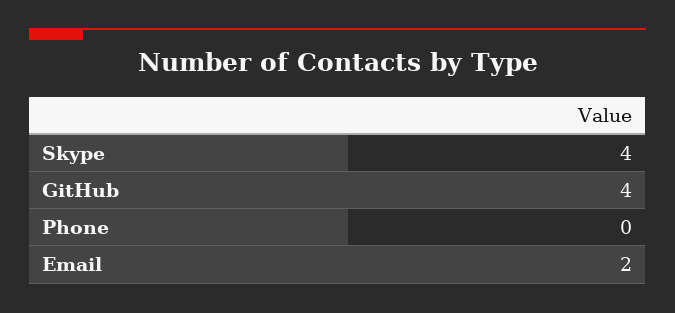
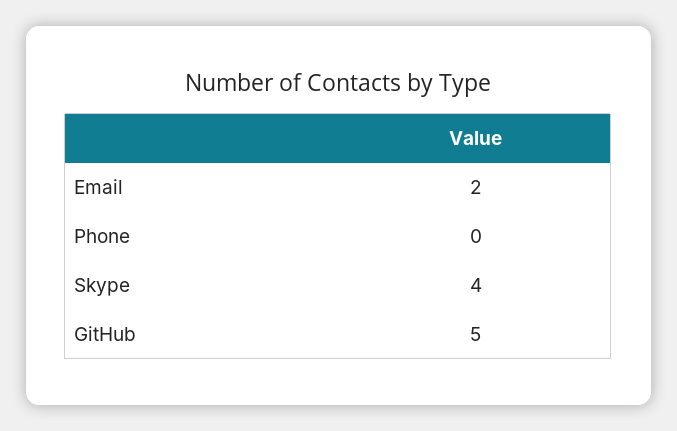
  {
    "Skype": 4,
-   "GitHub": 4,
+   "GitHub": 5,
    "Phone": 0,
    "Email": 2
  }

